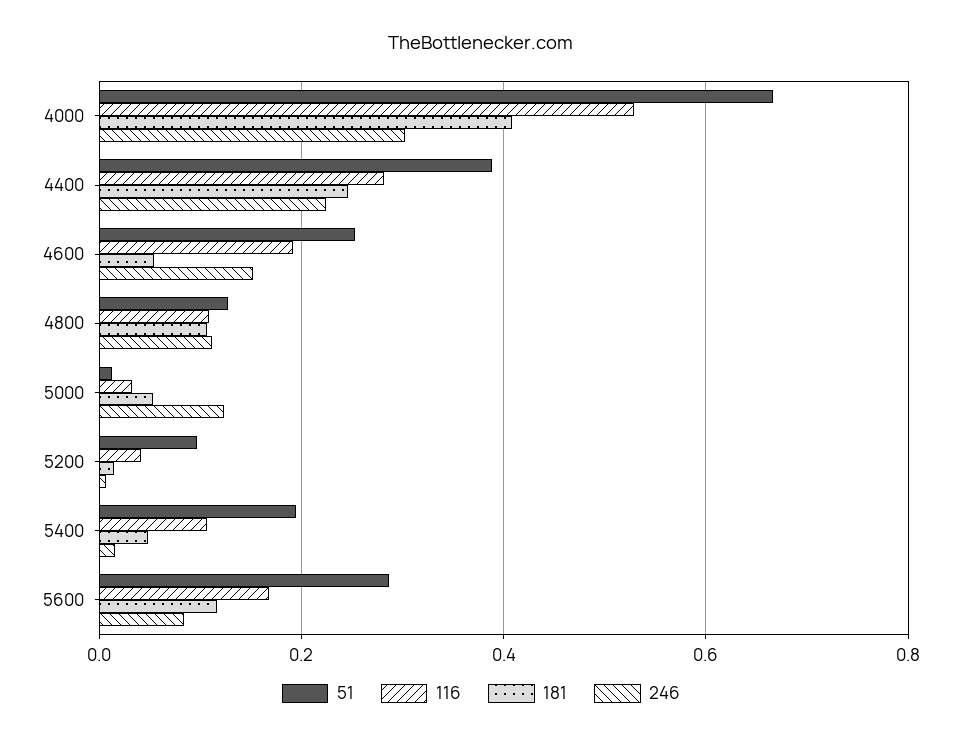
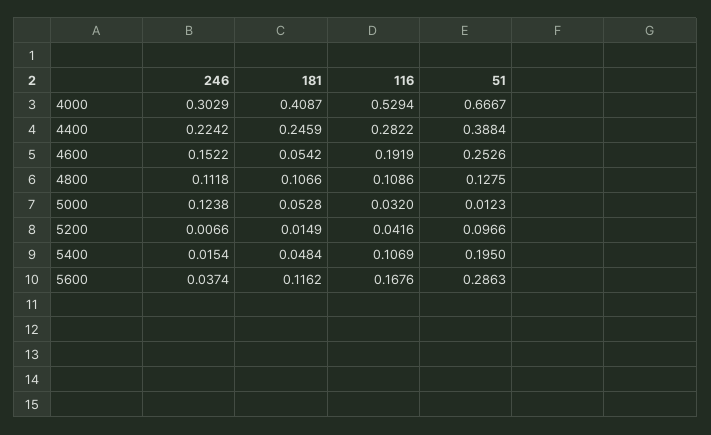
  {
    "51": {
      "4000": 0.6667,
      "4400": 0.3884,
      "4600": 0.2526,
      "4800": 0.1275,
      "5000": 0.0123,
      "5200": 0.0966,
      "5400": 0.195,
      "5600": 0.2863
    },
    "116": {
      "4000": 0.5294,
      "4400": 0.2822,
      "4600": 0.1919,
      "4800": 0.1086,
      "5000": 0.032,
      "5200": 0.0416,
      "5400": 0.1069,
      "5600": 0.1676
    },
    "181": {
      "4000": 0.4087,
      "4400": 0.2459,
      "4600": 0.0542,
      "4800": 0.1066,
      "5000": 0.0528,
      "5200": 0.0149,
      "5400": 0.0484,
      "5600": 0.1162
    },
    "246": {
      "4000": 0.3029,
      "4400": 0.2242,
      "4600": 0.1522,
      "4800": 0.1118,
      "5000": 0.1238,
      "5200": 0.0066,
      "5400": 0.0154,
-     "5600": 0.08
+     "5600": 0.0374
    }
  }

